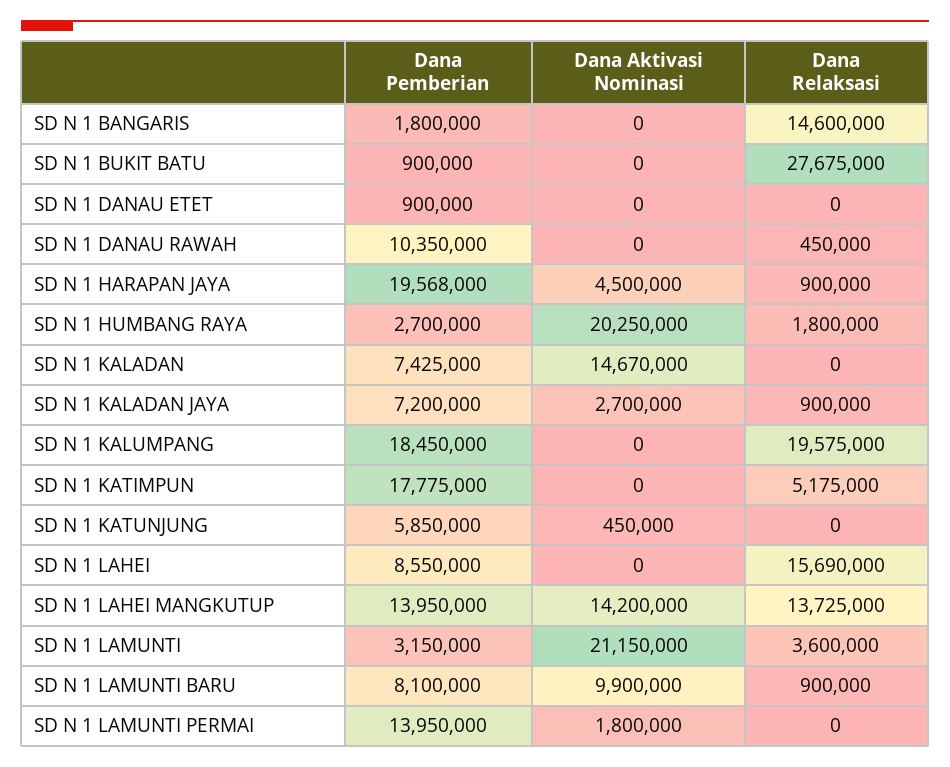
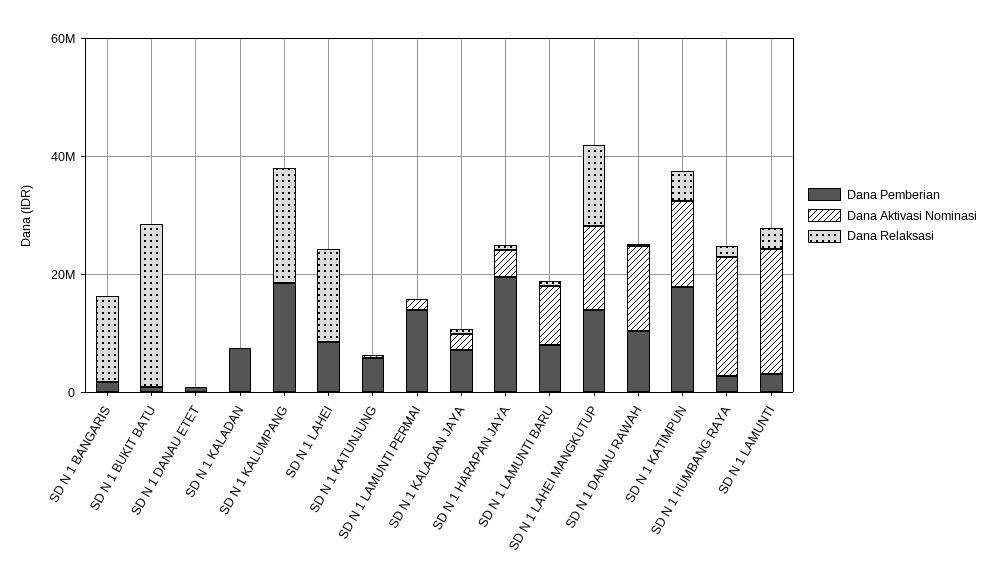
  {
    "Dana Pemberian": {
      "SD N 1 BANGARIS": 1800000,
      "SD N 1 BUKIT BATU": 900000,
      "SD N 1 DANAU ETET": 900000,
      "SD N 1 DANAU RAWAH": 10350000,
      "SD N 1 HARAPAN JAYA": 19568000,
      "SD N 1 HUMBANG RAYA": 2700000,
      "SD N 1 KALADAN": 7425000,
      "SD N 1 KALADAN JAYA": 7200000,
      "SD N 1 KALUMPANG": 18450000,
      "SD N 1 KATIMPUN": 17775000,
      "SD N 1 KATUNJUNG": 5850000,
      "SD N 1 LAHEI": 8550000,
      "SD N 1 LAHEI MANGKUTUP": 13950000,
      "SD N 1 LAMUNTI": 3150000,
      "SD N 1 LAMUNTI BARU": 8100000,
      "SD N 1 LAMUNTI PERMAI": 13950000
    },
    "Dana Aktivasi Nominasi": {
      "SD N 1 BANGARIS": 0,
      "SD N 1 BUKIT BATU": 0,
      "SD N 1 DANAU ETET": 0,
-     "SD N 1 DANAU RAWAH": 0,
+     "SD N 1 DANAU RAWAH": 15000000,
      "SD N 1 HARAPAN JAYA": 4500000,
      "SD N 1 HUMBANG RAYA": 20250000,
-     "SD N 1 KALADAN": 14670000,
+     "SD N 1 KALADAN": 0,
      "SD N 1 KALADAN JAYA": 2700000,
      "SD N 1 KALUMPANG": 0,
-     "SD N 1 KATIMPUN": 0,
+     "SD N 1 KATIMPUN": 15000000,
      "SD N 1 KATUNJUNG": 450000,
      "SD N 1 LAHEI": 0,
      "SD N 1 LAHEI MANGKUTUP": 14200000,
      "SD N 1 LAMUNTI": 21150000,
      "SD N 1 LAMUNTI BARU": 9900000,
      "SD N 1 LAMUNTI PERMAI": 1800000
    },
    "Dana Relaksasi": {
      "SD N 1 BANGARIS": 14600000,
      "SD N 1 BUKIT BATU": 27675000,
      "SD N 1 DANAU ETET": 0,
      "SD N 1 DANAU RAWAH": 450000,
      "SD N 1 HARAPAN JAYA": 900000,
      "SD N 1 HUMBANG RAYA": 1800000,
      "SD N 1 KALADAN": 0,
      "SD N 1 KALADAN JAYA": 900000,
      "SD N 1 KALUMPANG": 19575000,
      "SD N 1 KATIMPUN": 5175000,
      "SD N 1 KATUNJUNG": 0,
      "SD N 1 LAHEI": 15690000,
      "SD N 1 LAHEI MANGKUTUP": 13725000,
      "SD N 1 LAMUNTI": 3600000,
      "SD N 1 LAMUNTI BARU": 900000,
      "SD N 1 LAMUNTI PERMAI": 0
    }
  }

